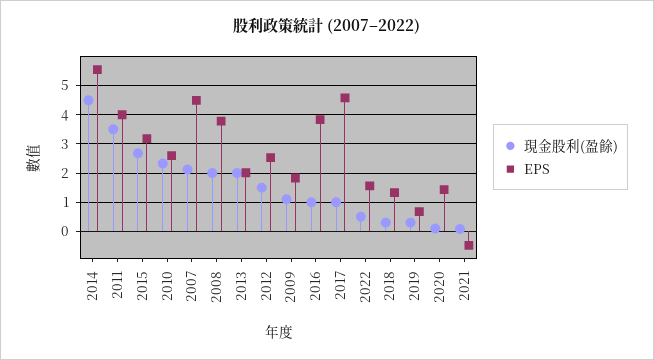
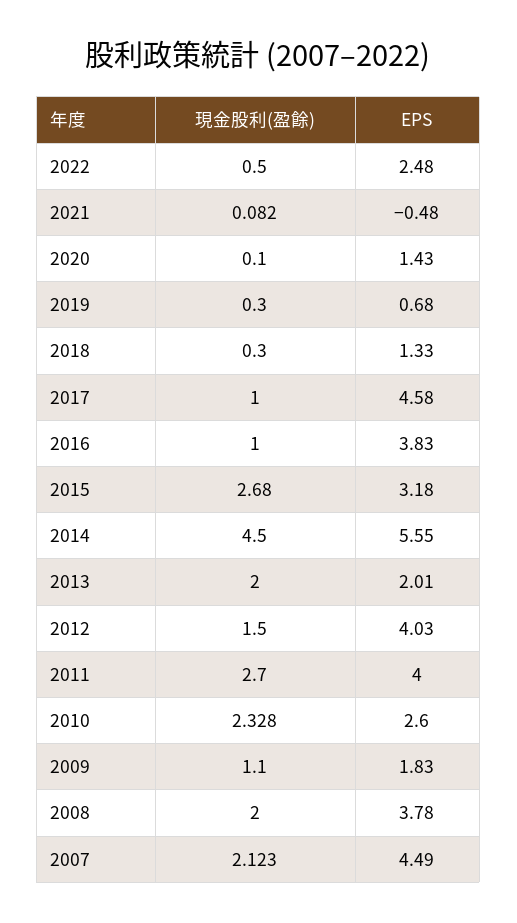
  {
    "現金股利(盈餘)": {
      "2014": 4.5,
-     "2011": 3.5,
+     "2011": 2.7,
      "2015": 2.68,
      "2010": 2.328,
      "2007": 2.123,
      "2008": 2,
      "2013": 2,
      "2012": 1.5,
      "2009": 1.1,
      "2016": 1,
      "2017": 1,
      "2022": 0.5,
      "2018": 0.3,
      "2019": 0.3,
      "2020": 0.1,
      "2021": 0.082
    },
    "EPS": {
      "2014": 5.55,
      "2011": 4,
      "2015": 3.18,
      "2010": 2.6,
      "2007": 4.49,
      "2008": 3.78,
      "2013": 2.01,
-     "2012": 2.5,
+     "2012": 4.03,
      "2009": 1.83,
      "2016": 3.83,
      "2017": 4.58,
-     "2022": 1.5,
+     "2022": 2.48,
      "2018": 1.33,
      "2019": 0.68,
      "2020": 1.43,
      "2021": -0.48
    }
  }

